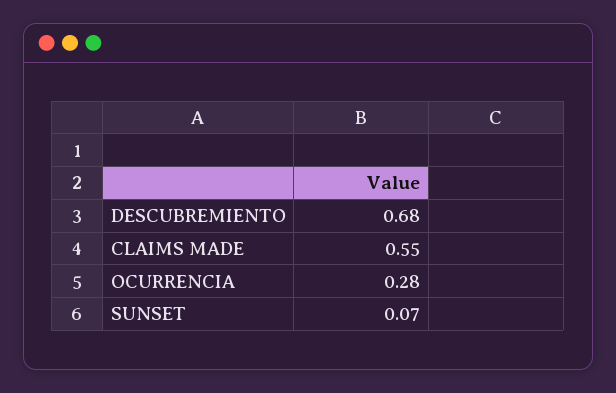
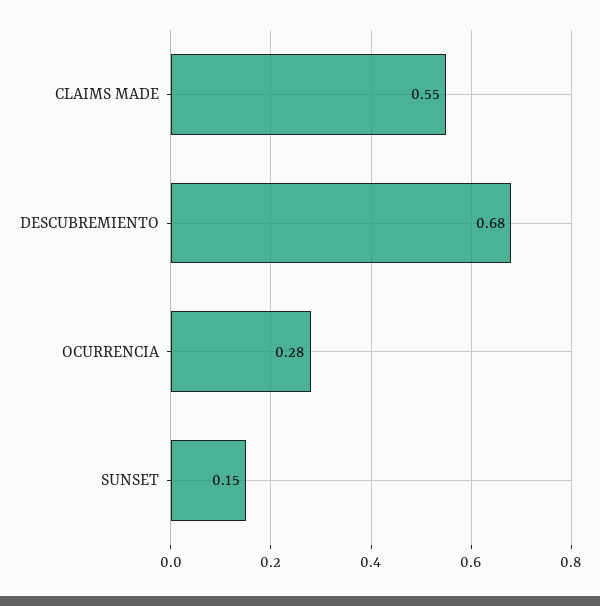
  {
    "DESCUBREMIENTO": 0.68,
    "CLAIMS MADE": 0.55,
    "OCURRENCIA": 0.28,
-   "SUNSET": 0.07
+   "SUNSET": 0.15
  }

